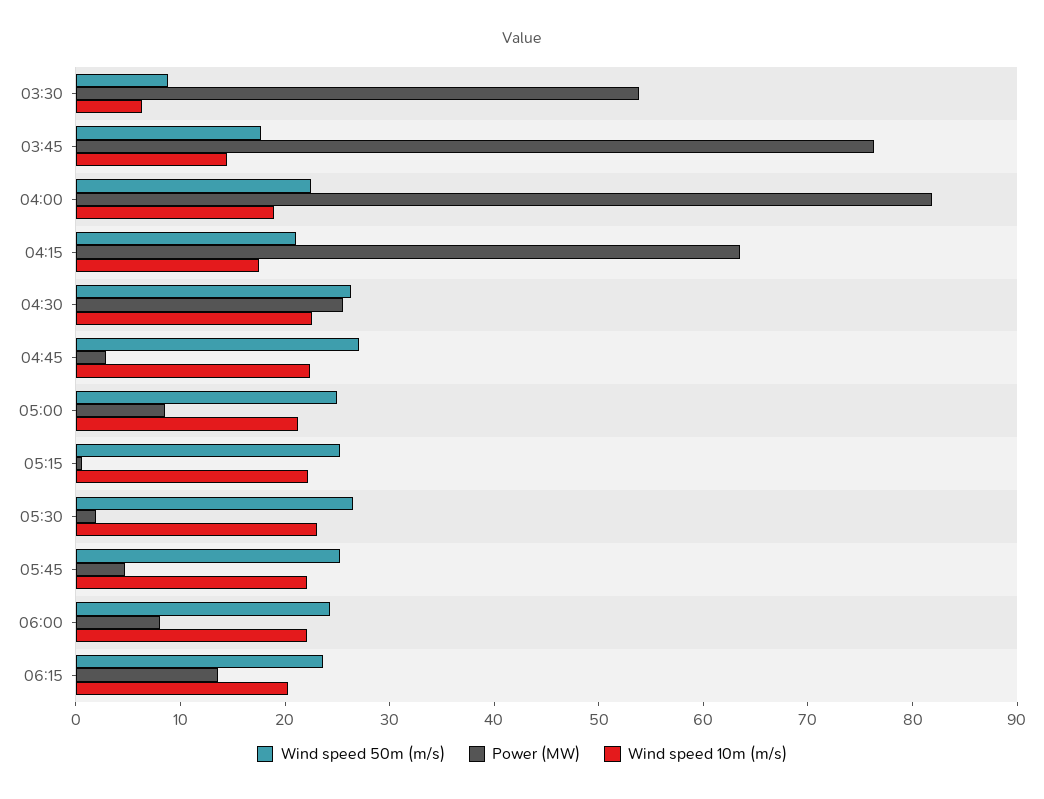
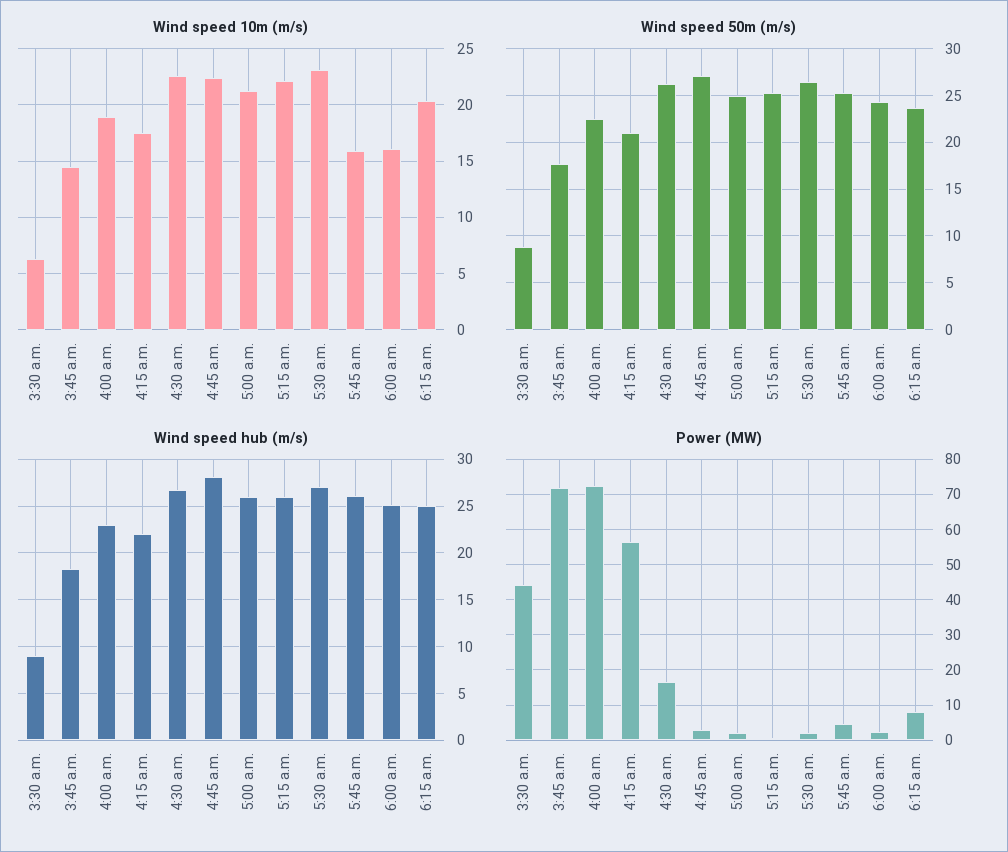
  {
    "Wind speed 50m (m/s)": {
      "03:30": 9,
      "03:45": 18,
      "04:00": 22,
      "04:15": 21,
      "04:30": 26,
      "04:45": 27,
      "05:00": 25,
      "05:15": 25,
      "05:30": 26,
      "05:45": 25,
      "06:00": 24,
      "06:15": 24
    },
    "Power (MW)": {
-     "03:30": 54,
+     "03:30": 44,
-     "03:45": 76,
+     "03:45": 72,
-     "04:00": 82,
+     "04:00": 72,
-     "04:15": 64,
+     "04:15": 56,
-     "04:30": 26,
+     "04:30": 16,
      "04:45": 2,
-     "05:00": 8,
+     "05:00": 2,
      "05:15": 0,
      "05:30": 2,
      "05:45": 4,
-     "06:00": 8,
+     "06:00": 2,
-     "06:15": 14
+     "06:15": 8
    },
    "Wind speed 10m (m/s)": {
      "03:30": 6,
      "03:45": 14,
      "04:00": 19,
      "04:15": 18,
      "04:30": 23,
      "04:45": 22,
      "05:00": 21,
      "05:15": 22,
      "05:30": 23,
-     "05:45": 22,
+     "05:45": 16,
-     "06:00": 22,
+     "06:00": 16,
      "06:15": 20
-   }
+   },
+   "Wind speed hub (m/s)": {
+     "03:30": 9,
+     "03:45": 18,
+     "04:00": 23,
+     "04:15": 22,
+     "04:30": 27,
+     "04:45": 28,
+     "05:00": 26,
+     "05:15": 26,
+     "05:30": 27,
+     "05:45": 26,
+     "06:00": 25,
+     "06:15": 25
+   }
  }

